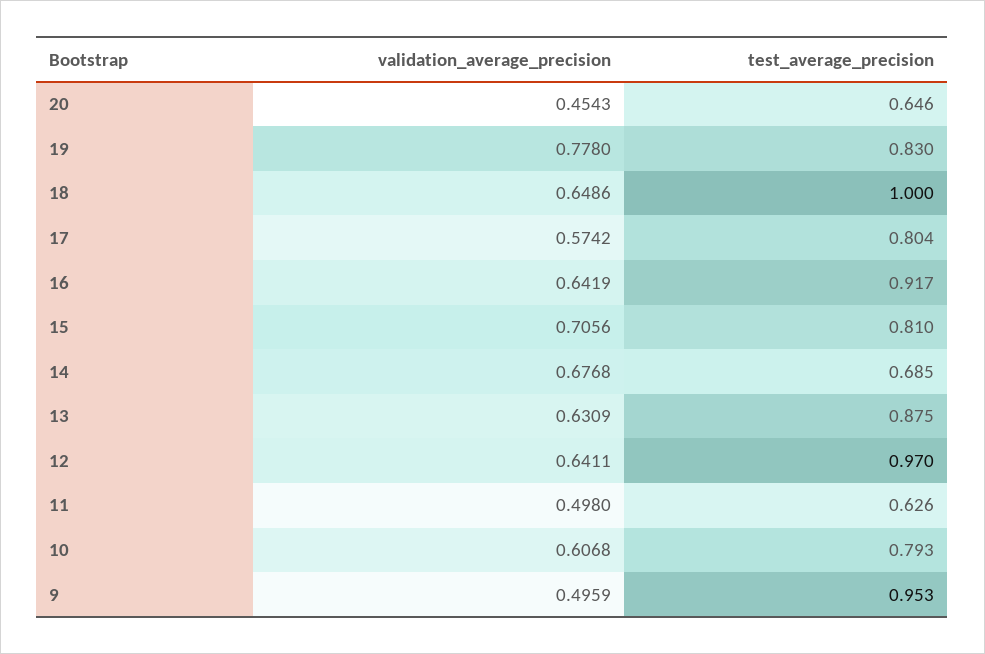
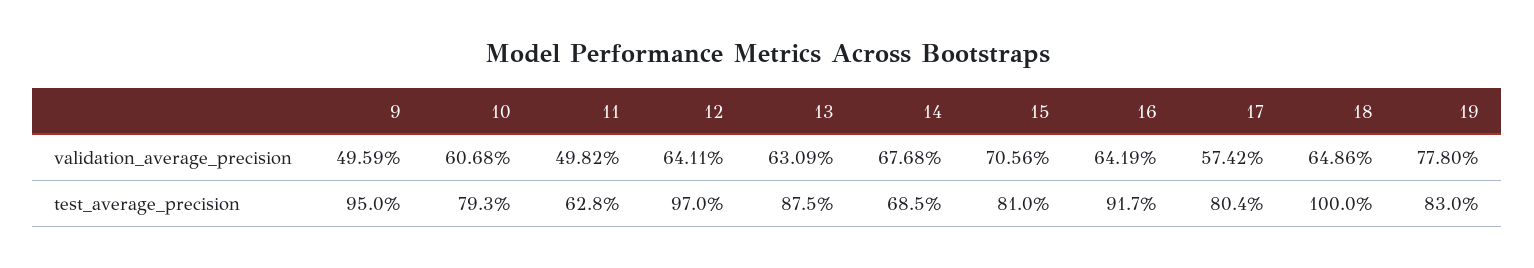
  {
    "validation_average_precision": {
-     "20": 0.4543,
      "19": 0.778,
      "18": 0.6486,
      "17": 0.5742,
      "16": 0.6419,
      "15": 0.7056,
      "14": 0.6768,
      "13": 0.6309,
      "12": 0.6411,
-     "11": 0.498,
+     "11": 0.4982,
      "10": 0.6068,
      "9": 0.4959
    },
    "test_average_precision": {
-     "20": 0.646,
      "19": 0.83,
      "18": 1,
      "17": 0.804,
      "16": 0.917,
      "15": 0.81,
      "14": 0.685,
      "13": 0.875,
      "12": 0.97,
-     "11": 0.626,
+     "11": 0.628,
      "10": 0.793,
-     "9": 0.953
+     "9": 0.95
    }
  }

